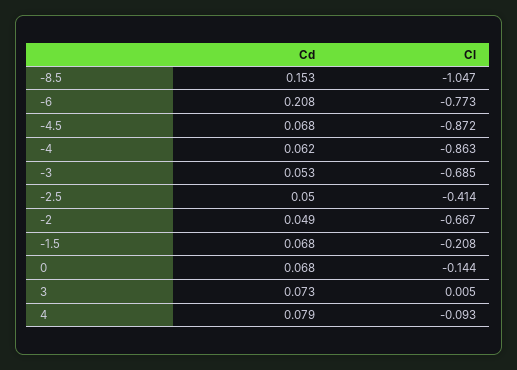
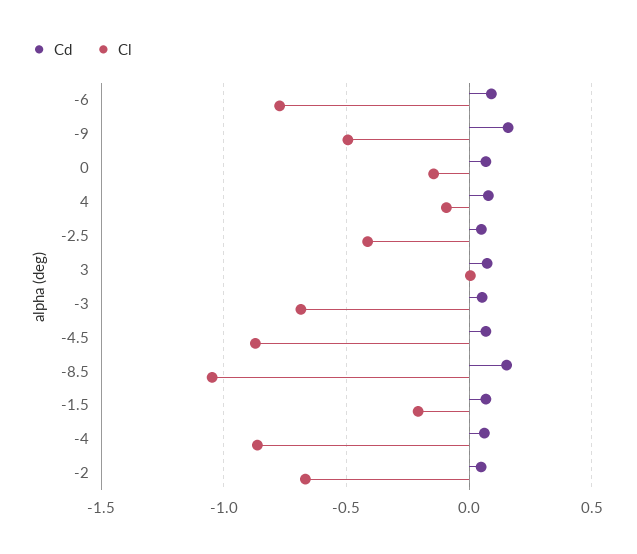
  {
    "Cd": {
      "-8.5": 0.153,
-     "-6": 0.208,
+     "-6": 0.1,
      "-4.5": 0.068,
      "-4": 0.062,
      "-3": 0.053,
      "-2.5": 0.05,
      "-2": 0.049,
      "-1.5": 0.068,
      "0": 0.068,
      "3": 0.073,
-     "4": 0.079
+     "4": 0.079,
+     "-9": 0.15
    },
    "Cl": {
      "-8.5": -1.047,
      "-6": -0.773,
      "-4.5": -0.872,
      "-4": -0.863,
      "-3": -0.685,
      "-2.5": -0.414,
      "-2": -0.667,
      "-1.5": -0.208,
      "0": -0.144,
      "3": 0.005,
-     "4": -0.093
+     "4": -0.093,
+     "-9": -0.5
    }
  }

